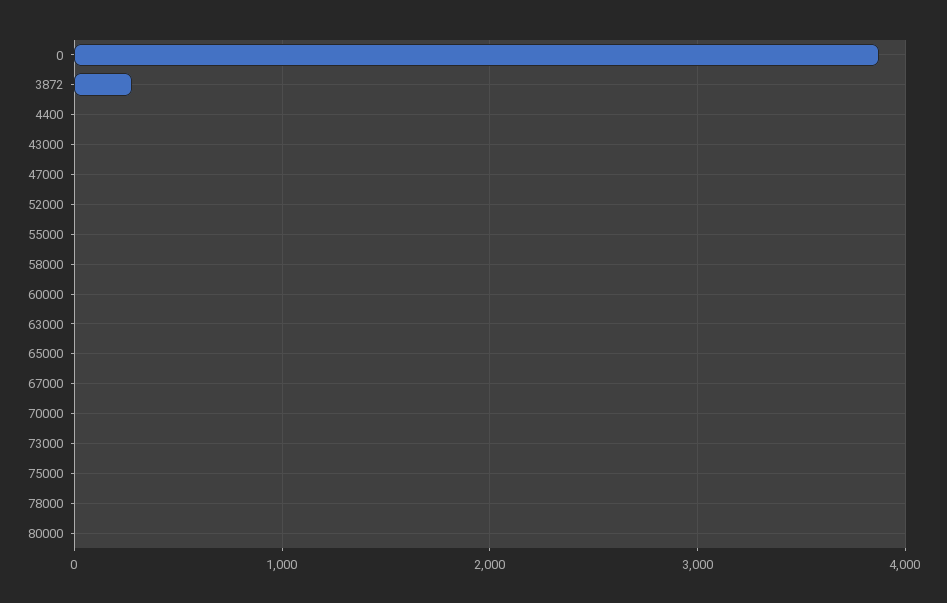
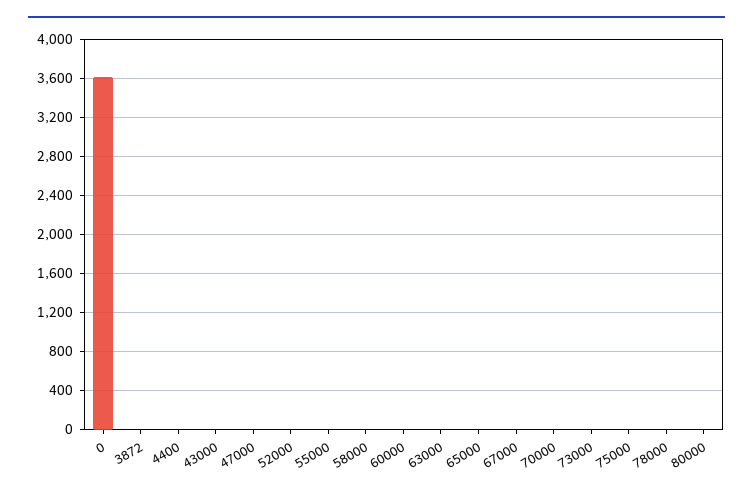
  {
-   "0": 3900,
+   "0": 3600,
-   "3872": 300,
+   "3872": 0,
    "4400": 0,
    "43000": 0,
    "47000": 0,
    "52000": 0,
    "55000": 0,
    "58000": 0,
    "60000": 0,
    "63000": 0,
    "65000": 0,
    "67000": 0,
    "70000": 0,
    "73000": 0,
    "75000": 0,
    "78000": 0,
    "80000": 0
  }

